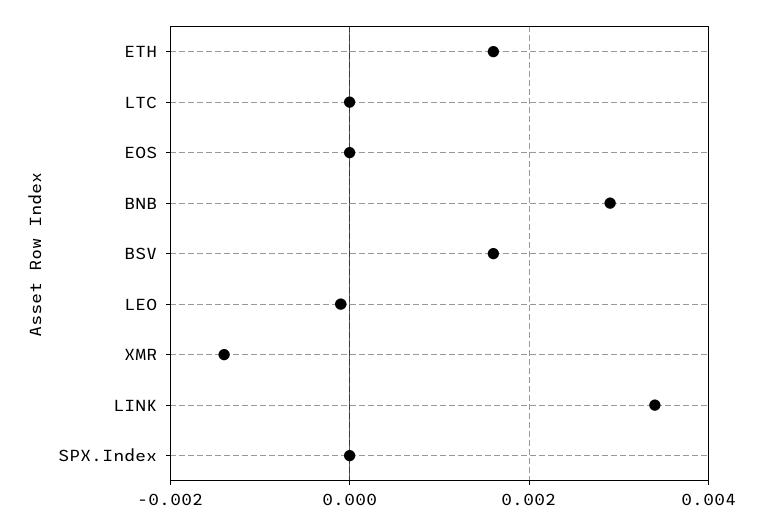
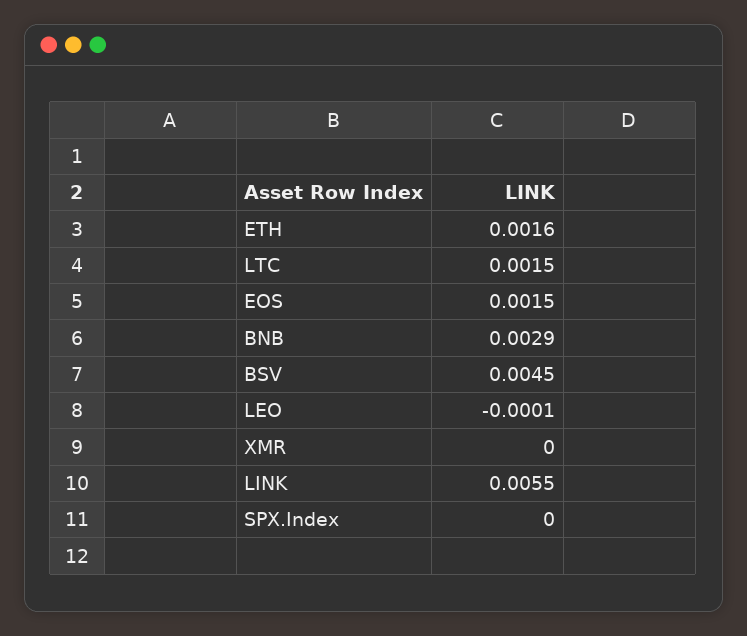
  {
    "ETH": 0.0016,
-   "LTC": 0,
+   "LTC": 0.0015,
-   "EOS": 0,
+   "EOS": 0.0015,
    "BNB": 0.0029,
-   "BSV": 0.0015,
+   "BSV": 0.0045,
    "LEO": -0.0001,
-   "XMR": -0.0015,
+   "XMR": 0,
-   "LINK": 0.0035,
+   "LINK": 0.0055,
    "SPX.Index": 0
  }

